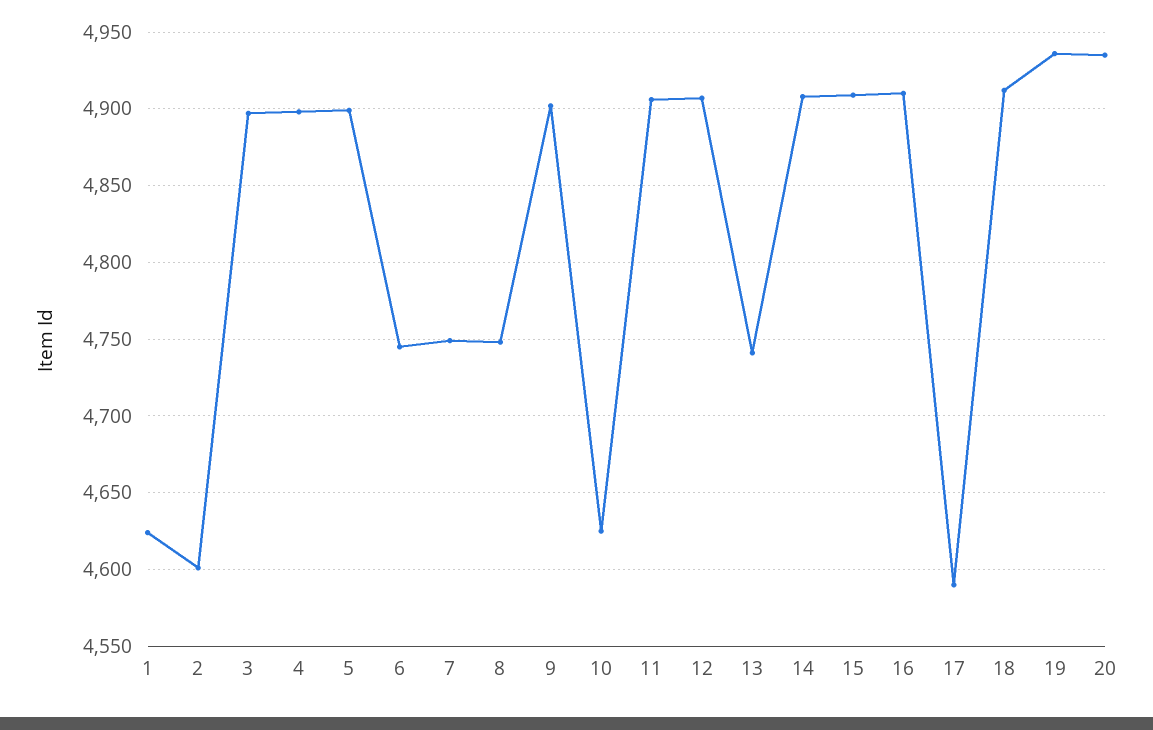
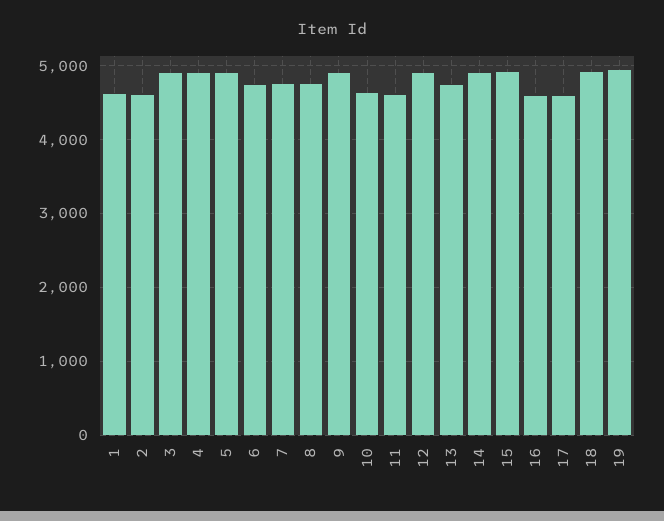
  {
    "1": 4625,
    "2": 4600,
    "3": 4895,
    "4": 4900,
    "5": 4900,
    "6": 4745,
    "7": 4750,
    "8": 4750,
    "9": 4900,
    "10": 4625,
-   "11": 4905,
+   "11": 4600,
    "12": 4905,
    "13": 4740,
    "14": 4910,
    "15": 4910,
-   "16": 4910,
+   "16": 4600,
    "17": 4590,
    "18": 4910,
-   "19": 4935,
+   "19": 4935
-   "20": 4935
  }

